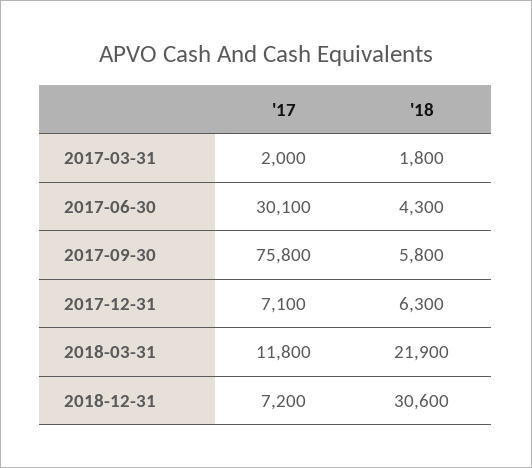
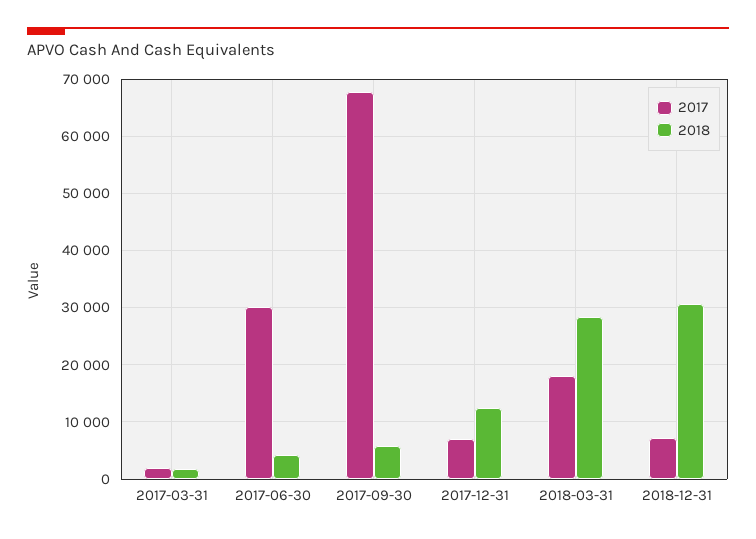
  {
    "'17": {
      "2017-03-31": 2000,
      "2017-06-30": 30100,
-     "2017-09-30": 75800,
+     "2017-09-30": 68000,
      "2017-12-31": 7100,
-     "2018-03-31": 11800,
+     "2018-03-31": 18000,
      "2018-12-31": 7200
    },
    "'18": {
      "2017-03-31": 1800,
      "2017-06-30": 4300,
      "2017-09-30": 5800,
-     "2017-12-31": 6300,
+     "2017-12-31": 12000,
-     "2018-03-31": 21900,
+     "2018-03-31": 28000,
      "2018-12-31": 30600
    }
  }

